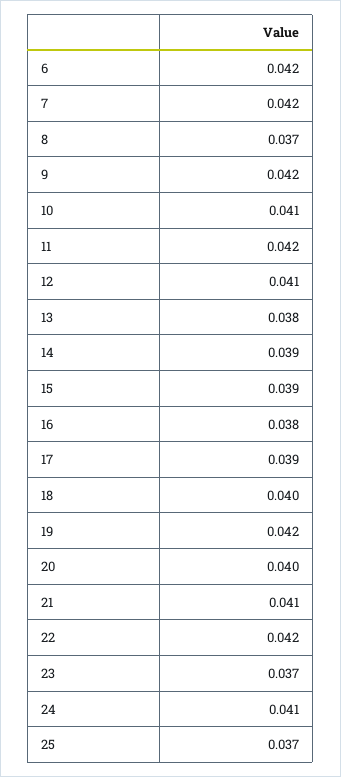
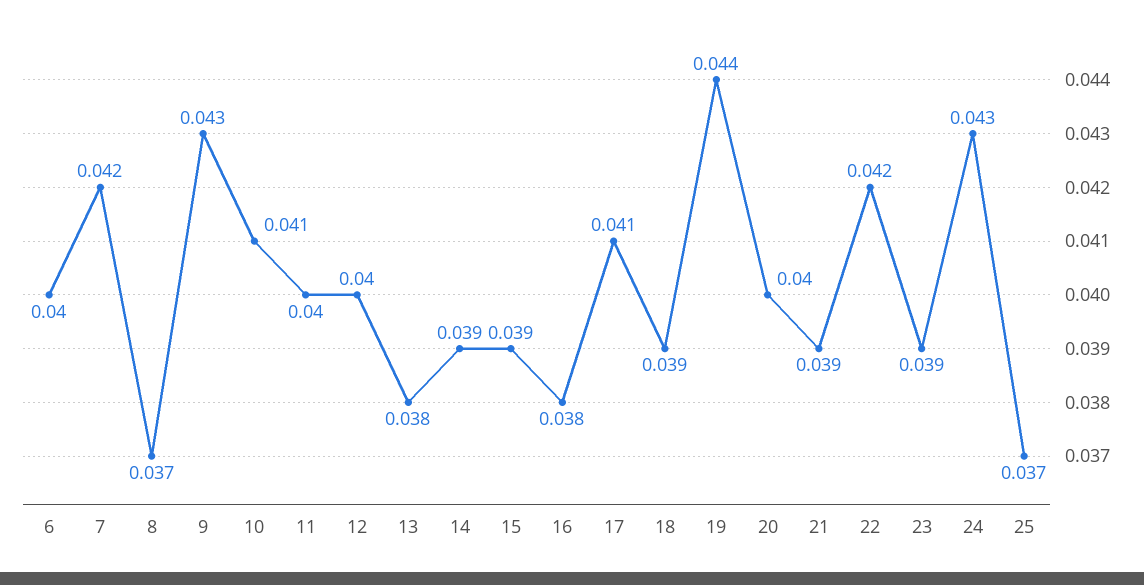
  {
-   "6": 0.042,
+   "6": 0.04,
    "7": 0.042,
    "8": 0.037,
-   "9": 0.042,
+   "9": 0.043,
    "10": 0.041,
-   "11": 0.042,
+   "11": 0.04,
-   "12": 0.041,
+   "12": 0.04,
    "13": 0.038,
    "14": 0.039,
    "15": 0.039,
    "16": 0.038,
-   "17": 0.039,
+   "17": 0.041,
-   "18": 0.04,
+   "18": 0.039,
-   "19": 0.042,
+   "19": 0.044,
    "20": 0.04,
-   "21": 0.041,
+   "21": 0.039,
    "22": 0.042,
-   "23": 0.037,
+   "23": 0.039,
-   "24": 0.041,
+   "24": 0.043,
    "25": 0.037
  }

